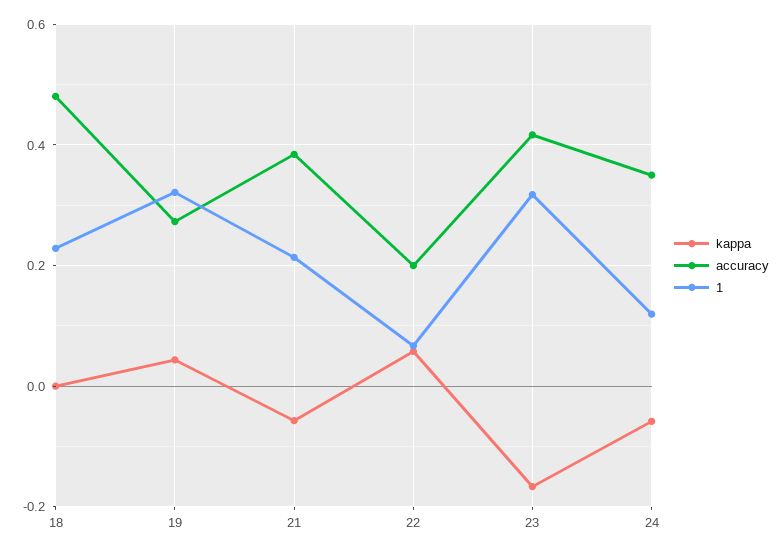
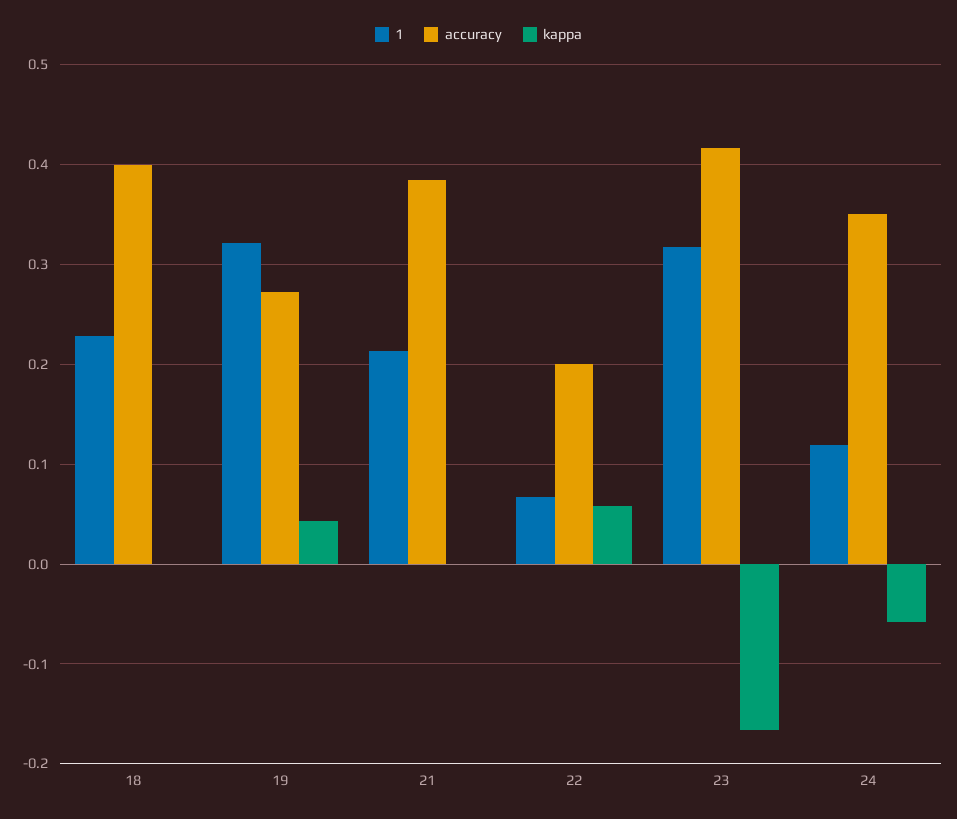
  {
    "kappa": {
      "18": 0,
      "19": 0.04,
-     "21": -0.06,
+     "21": 0,
      "22": 0.06,
      "23": -0.17,
      "24": -0.06
    },
    "accuracy": {
-     "18": 0.48,
+     "18": 0.4,
      "19": 0.27,
      "21": 0.38,
      "22": 0.2,
      "23": 0.42,
      "24": 0.35
    },
    "1": {
      "18": 0.23,
      "19": 0.32,
      "21": 0.21,
      "22": 0.07,
      "23": 0.32,
      "24": 0.12
    }
  }

